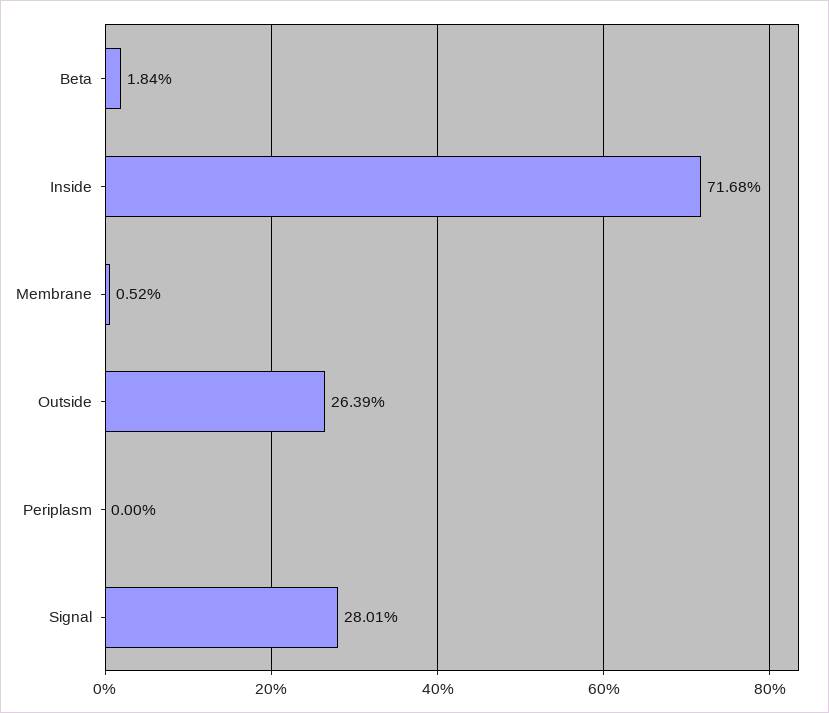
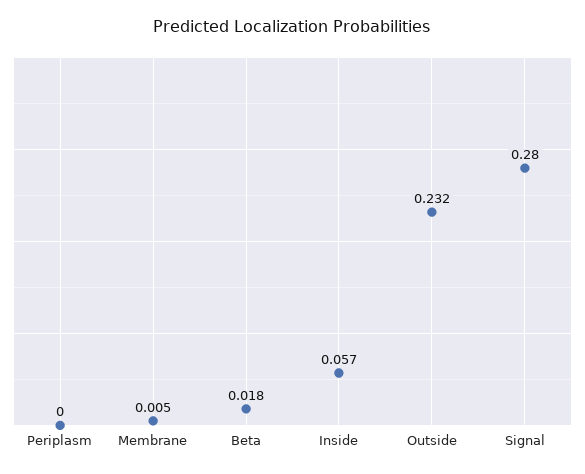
  {
    "Beta": 0.0184,
-   "Inside": 0.7168,
+   "Inside": 0.057,
    "Membrane": 0.0052,
-   "Outside": 0.2639,
+   "Outside": 0.232,
    "Periplasm": 0,
    "Signal": 0.2801
  }

